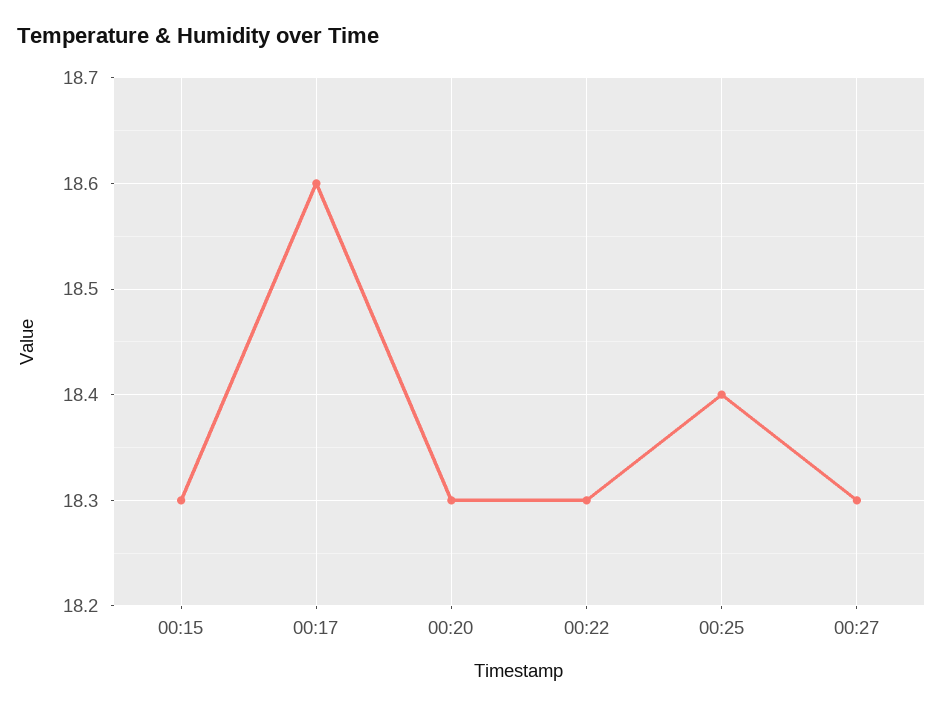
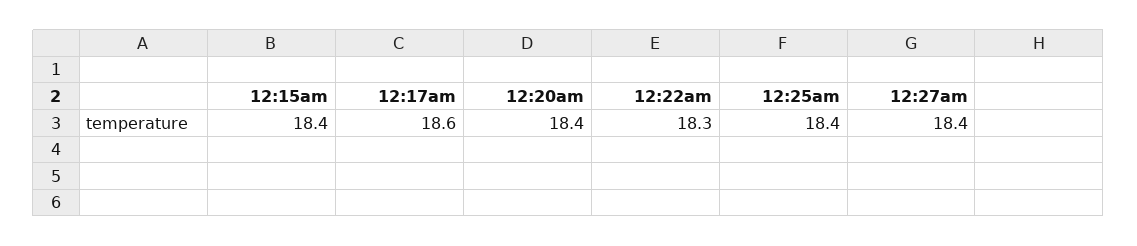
  {
-   "00:15": 18.3,
+   "00:15": 18.4,
    "00:17": 18.6,
-   "00:20": 18.3,
+   "00:20": 18.4,
    "00:22": 18.3,
    "00:25": 18.4,
-   "00:27": 18.3
+   "00:27": 18.4
  }

